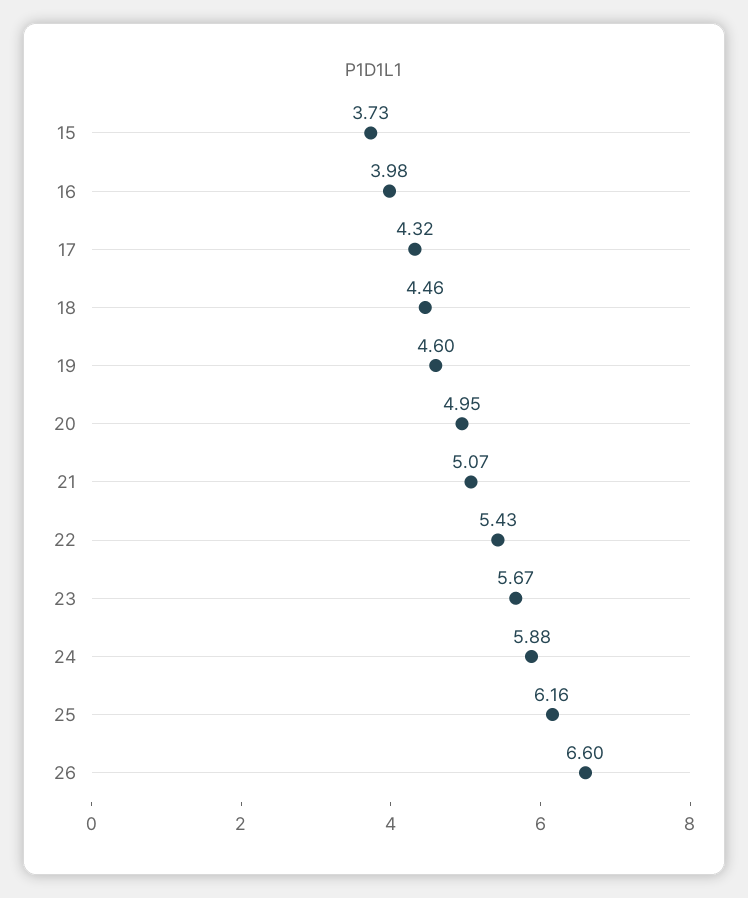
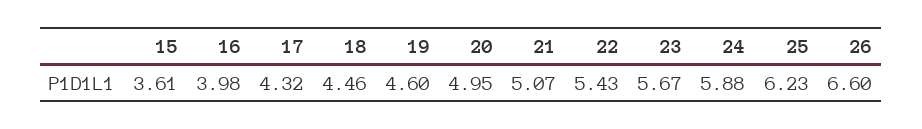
  {
-   "15": 3.73,
+   "15": 3.61,
    "16": 3.98,
    "17": 4.32,
    "18": 4.46,
    "19": 4.6,
    "20": 4.95,
    "21": 5.07,
    "22": 5.43,
    "23": 5.67,
    "24": 5.88,
-   "25": 6.16,
+   "25": 6.23,
    "26": 6.6
  }

